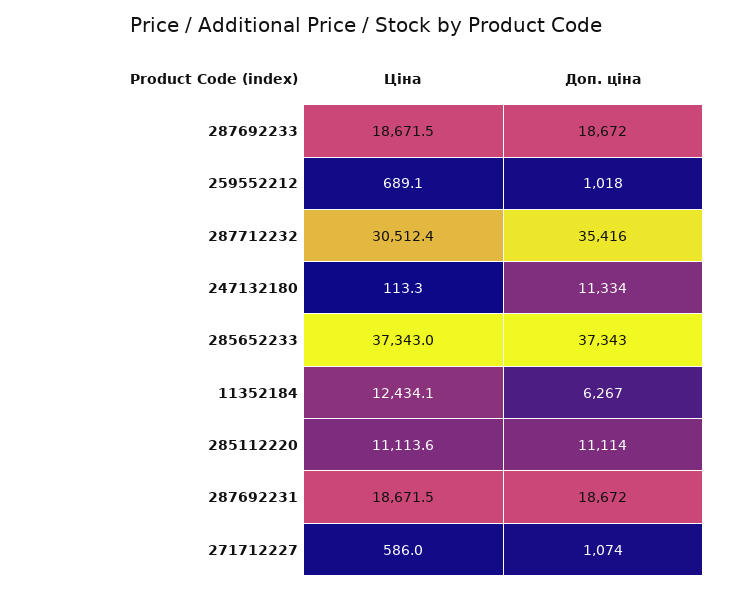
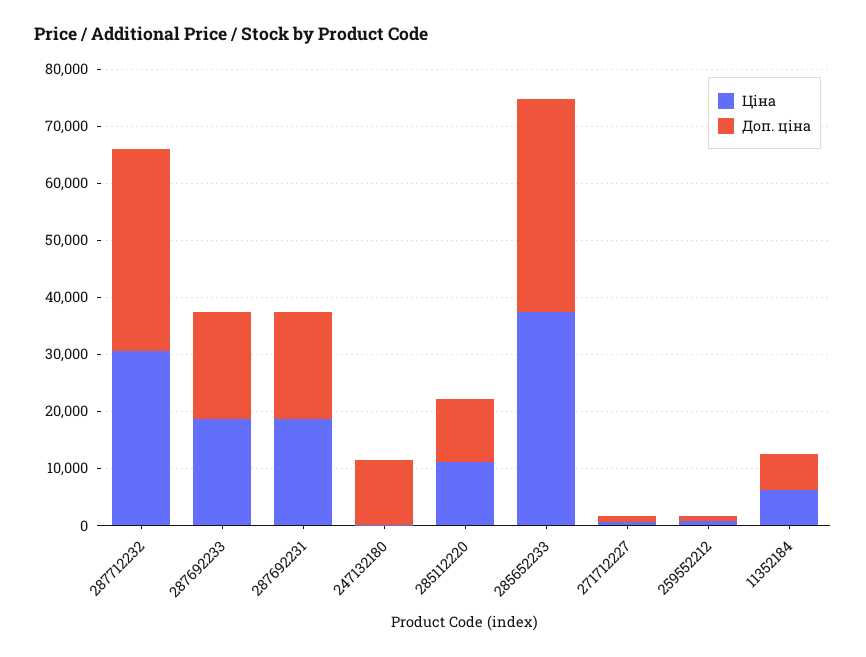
  {
    "Ціна": {
      "287692233": 18671.5,
      "259552212": 689.1,
      "287712232": 30512.4,
      "247132180": 113.3,
      "285652233": 37343,
-     "11352184": 12434.1,
+     "11352184": 6000,
      "285112220": 11113.6,
      "287692231": 18671.5,
      "271712227": 586
    },
    "Доп. ціна": {
      "287692233": 18672,
      "259552212": 1018,
      "287712232": 35416,
      "247132180": 11334,
      "285652233": 37343,
      "11352184": 6267,
      "285112220": 11114,
      "287692231": 18672,
      "271712227": 1074
    }
  }

